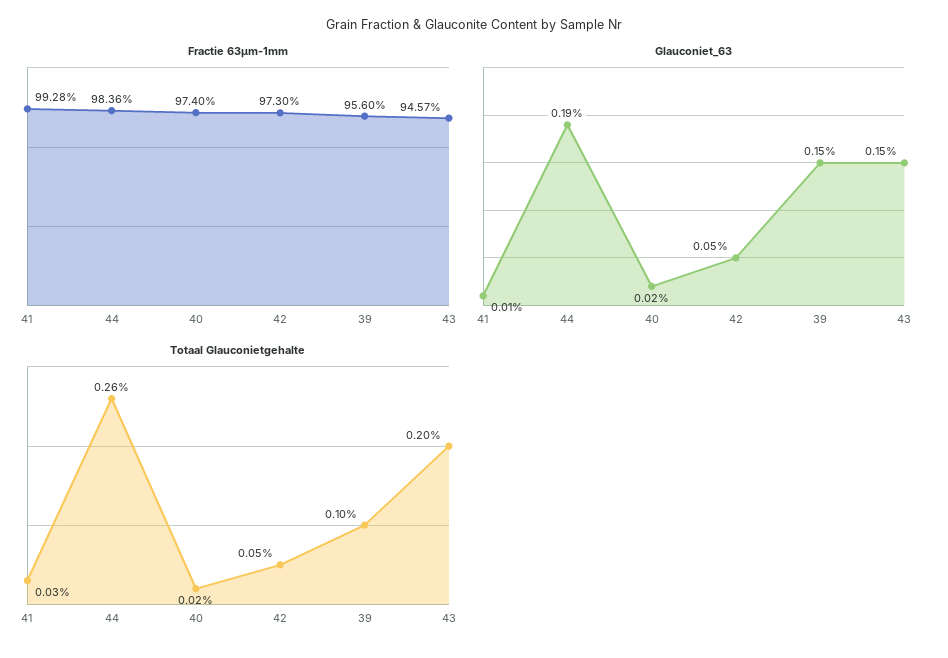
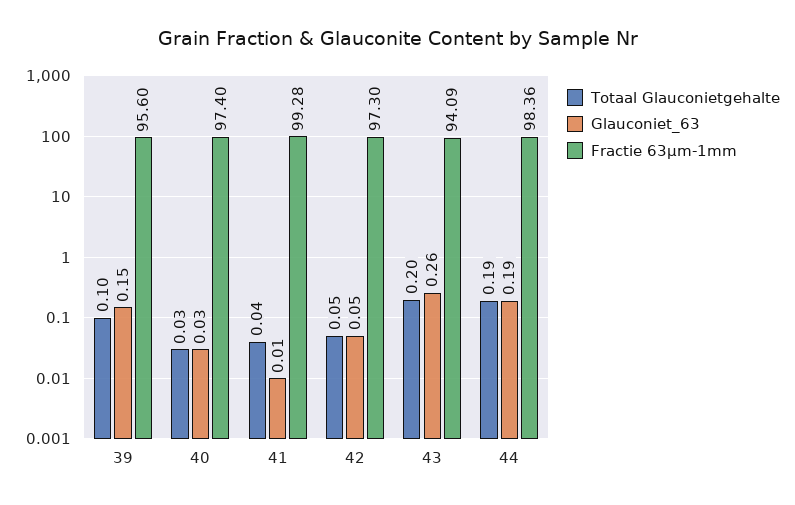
  {
    "Fractie 63µm-1mm": {
      "41": 99.28,
      "44": 98.36,
      "40": 97.4,
      "42": 97.3,
      "39": 95.6,
-     "43": 94.57
+     "43": 94.09
    },
    "Glauconiet_63": {
      "41": 0.01,
      "44": 0.19,
-     "40": 0.02,
+     "40": 0.03,
      "42": 0.05,
      "39": 0.15,
-     "43": 0.15
+     "43": 0.26
    },
    "Totaal Glauconietgehalte": {
-     "41": 0.03,
+     "41": 0.04,
-     "44": 0.26,
+     "44": 0.19,
-     "40": 0.02,
+     "40": 0.03,
      "42": 0.05,
      "39": 0.1,
      "43": 0.2
    }
  }

